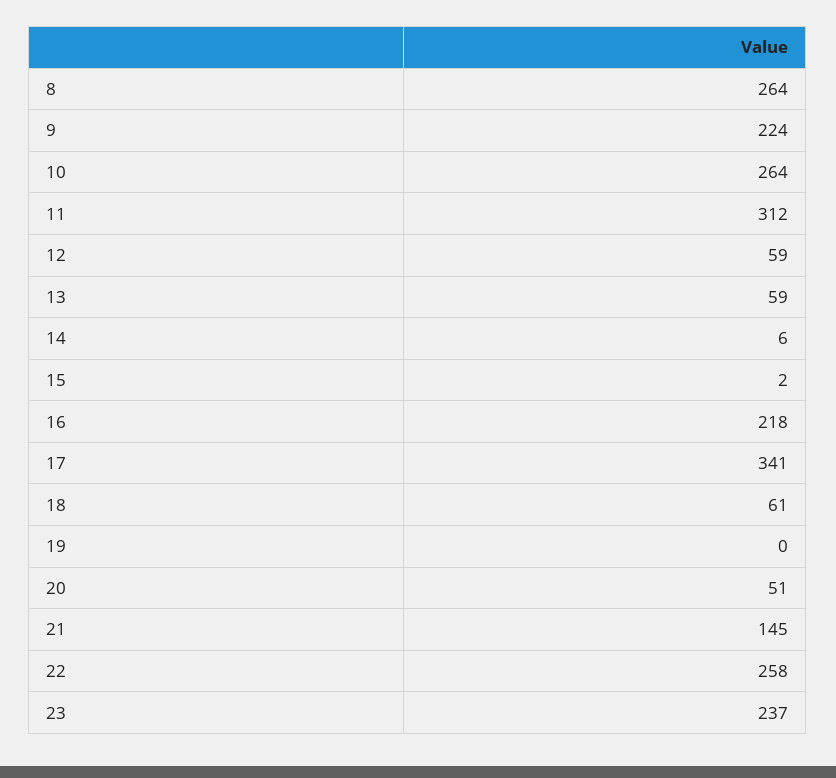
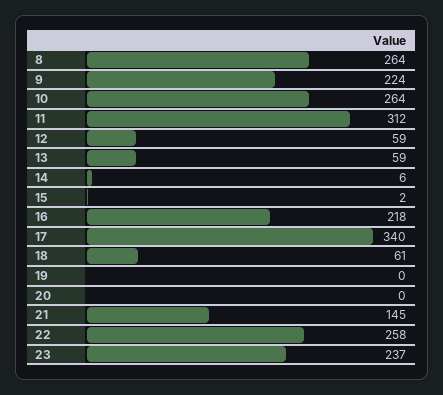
  {
    "8": 264,
    "9": 224,
    "10": 264,
    "11": 312,
    "12": 59,
    "13": 59,
    "14": 6,
    "15": 2,
    "16": 218,
-   "17": 341,
+   "17": 340,
    "18": 61,
    "19": 0,
-   "20": 51,
+   "20": 0,
    "21": 145,
    "22": 258,
    "23": 237
  }

